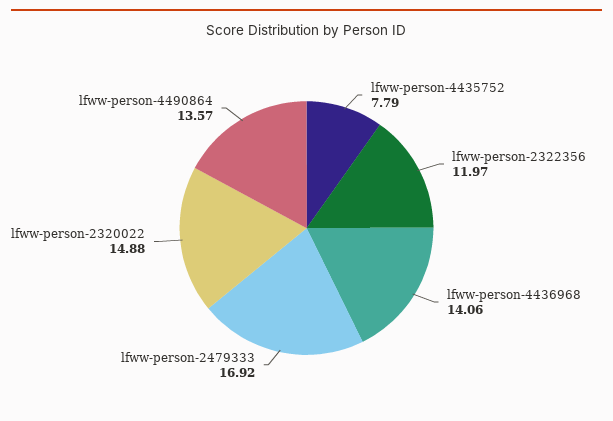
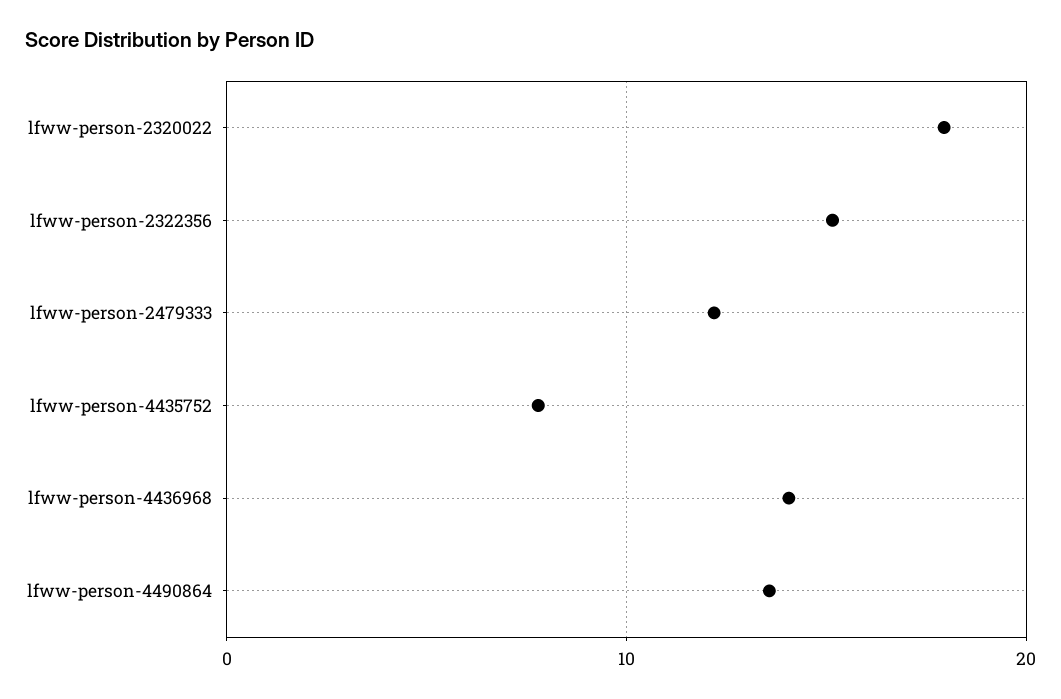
  {
    "lfww-person-4435752": 7.79,
-   "lfww-person-2322356": 11.97,
+   "lfww-person-2322356": 15,
    "lfww-person-4436968": 14.06,
-   "lfww-person-2479333": 16.92,
+   "lfww-person-2479333": 12,
-   "lfww-person-2320022": 14.88,
+   "lfww-person-2320022": 18,
    "lfww-person-4490864": 13.57
  }

